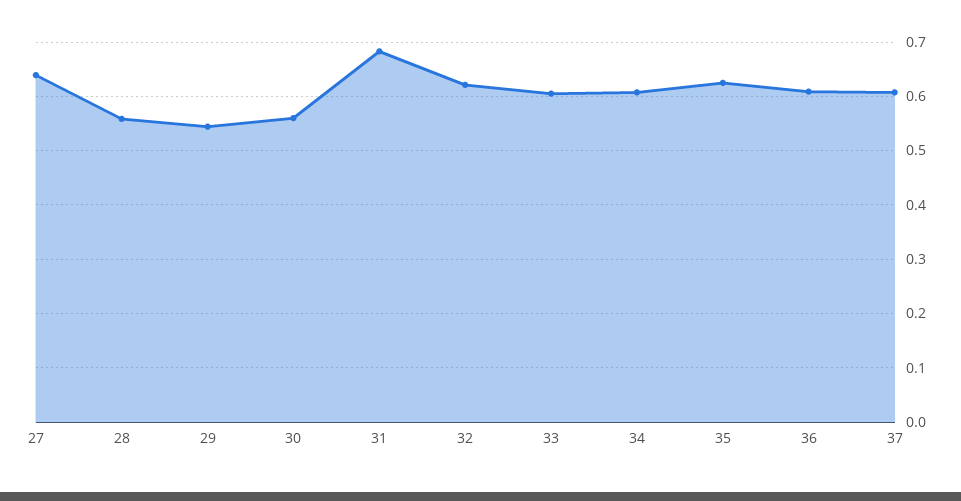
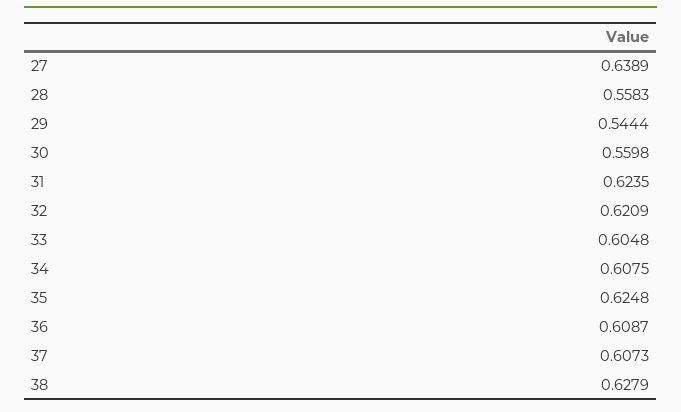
  {
    "27": 0.6389,
    "28": 0.5583,
    "29": 0.5444,
    "30": 0.5598,
-   "31": 0.68,
+   "31": 0.6235,
    "32": 0.6209,
    "33": 0.6048,
    "34": 0.6075,
    "35": 0.6248,
    "36": 0.6087,
-   "37": 0.6073
+   "37": 0.6073,
+   "38": 0.6279
  }

